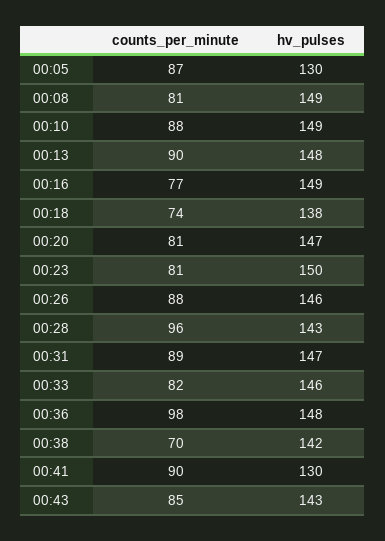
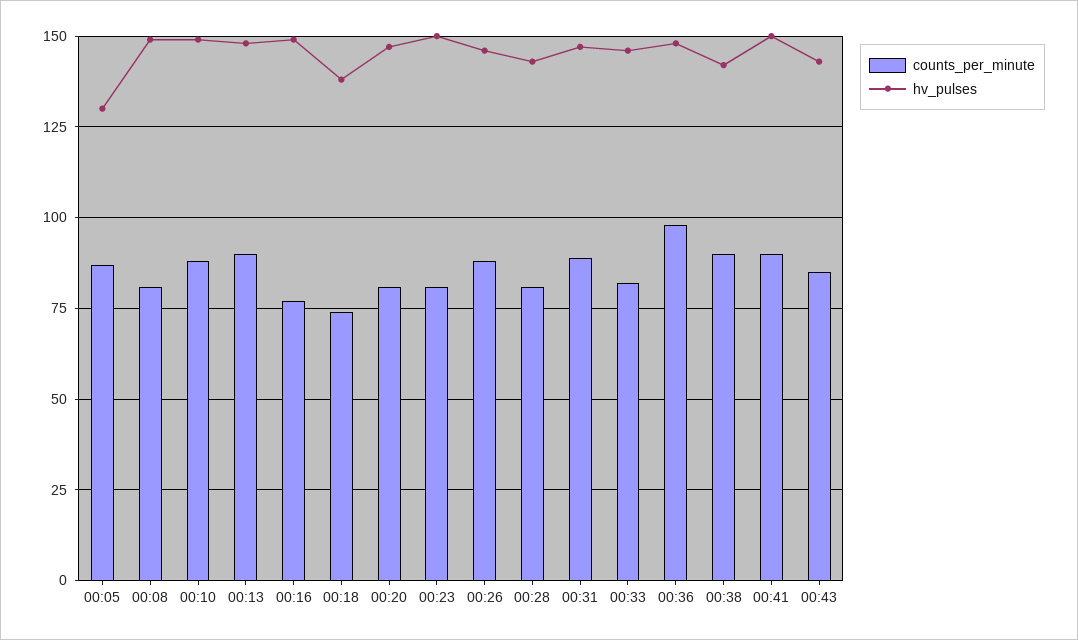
  {
    "counts_per_minute": {
      "00:05": 87,
      "00:08": 81,
      "00:10": 88,
      "00:13": 90,
      "00:16": 77,
      "00:18": 74,
      "00:20": 81,
      "00:23": 81,
      "00:26": 88,
-     "00:28": 96,
+     "00:28": 80,
      "00:31": 89,
      "00:33": 82,
      "00:36": 98,
-     "00:38": 70,
+     "00:38": 90,
      "00:41": 90,
      "00:43": 85
    },
    "hv_pulses": {
      "00:05": 130,
      "00:08": 149,
      "00:10": 149,
      "00:13": 148,
      "00:16": 149,
      "00:18": 138,
      "00:20": 147,
      "00:23": 150,
      "00:26": 146,
      "00:28": 143,
      "00:31": 147,
      "00:33": 146,
      "00:36": 148,
      "00:38": 142,
-     "00:41": 130,
+     "00:41": 150,
      "00:43": 143
    }
  }

